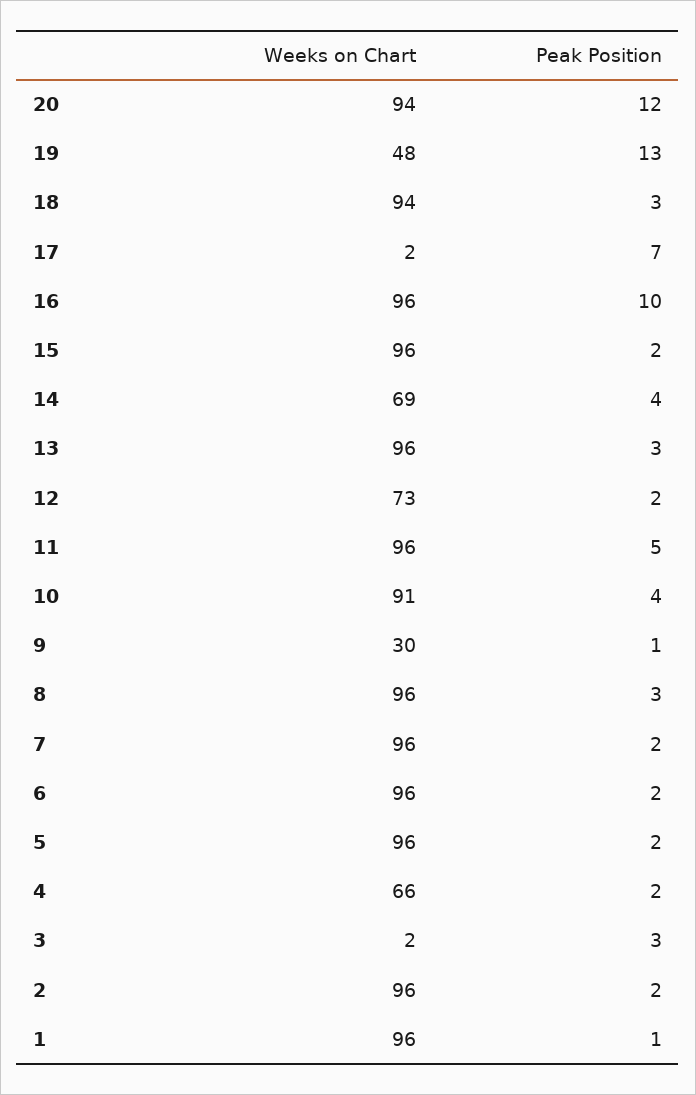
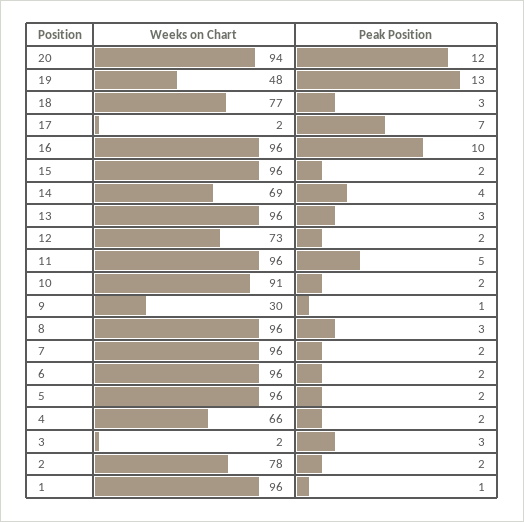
  {
    "Weeks on Chart": {
      "20": 94,
      "19": 48,
-     "18": 94,
+     "18": 77,
      "17": 2,
      "16": 96,
      "15": 96,
      "14": 69,
      "13": 96,
      "12": 73,
      "11": 96,
      "10": 91,
      "9": 30,
      "8": 96,
      "7": 96,
      "6": 96,
      "5": 96,
      "4": 66,
      "3": 2,
-     "2": 96,
+     "2": 78,
      "1": 96
    },
    "Peak Position": {
      "20": 12,
      "19": 13,
      "18": 3,
      "17": 7,
      "16": 10,
      "15": 2,
      "14": 4,
      "13": 3,
      "12": 2,
      "11": 5,
-     "10": 4,
+     "10": 2,
      "9": 1,
      "8": 3,
      "7": 2,
      "6": 2,
      "5": 2,
      "4": 2,
      "3": 3,
      "2": 2,
      "1": 1
    }
  }

